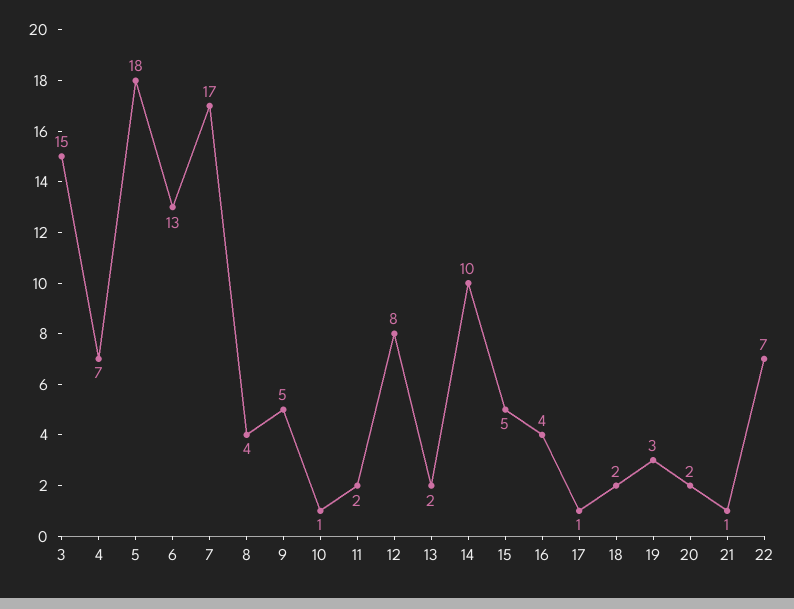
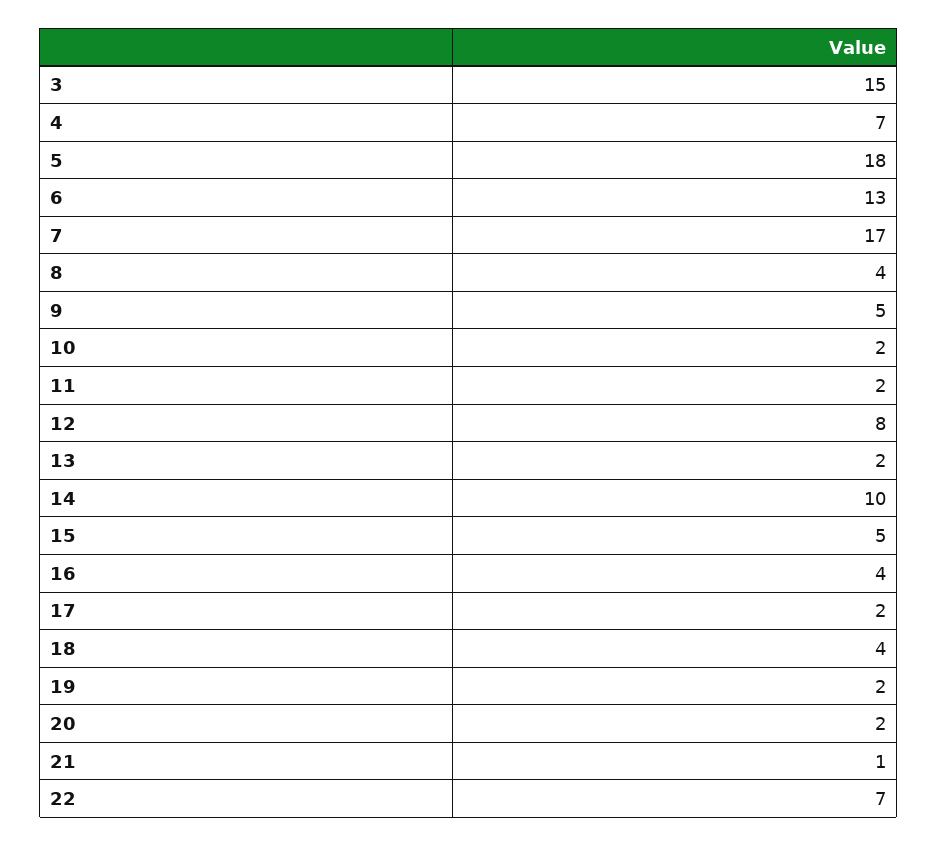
  {
    "3": 15,
    "4": 7,
    "5": 18,
    "6": 13,
    "7": 17,
    "8": 4,
    "9": 5,
-   "10": 1,
+   "10": 2,
    "11": 2,
    "12": 8,
    "13": 2,
    "14": 10,
    "15": 5,
    "16": 4,
-   "17": 1,
+   "17": 2,
-   "18": 2,
+   "18": 4,
-   "19": 3,
+   "19": 2,
    "20": 2,
    "21": 1,
    "22": 7
  }

